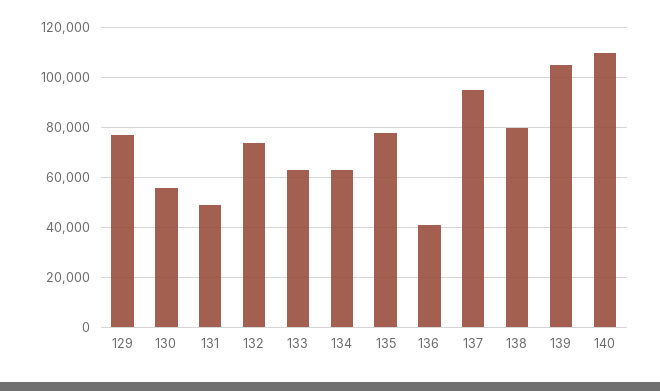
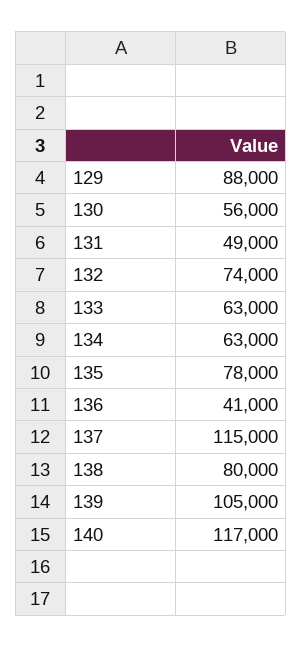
  {
-   "129": 77500,
+   "129": 88000,
    "130": 56000,
    "131": 49000,
    "132": 74000,
    "133": 63000,
    "134": 63000,
    "135": 78000,
    "136": 41000,
-   "137": 95000,
+   "137": 115000,
    "138": 80000,
    "139": 105000,
-   "140": 110000
+   "140": 117000
  }

